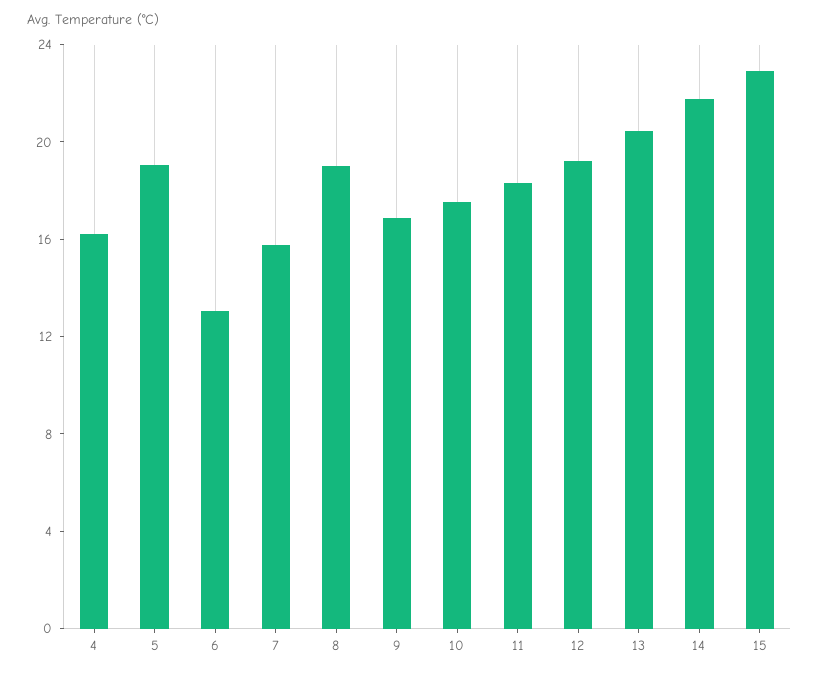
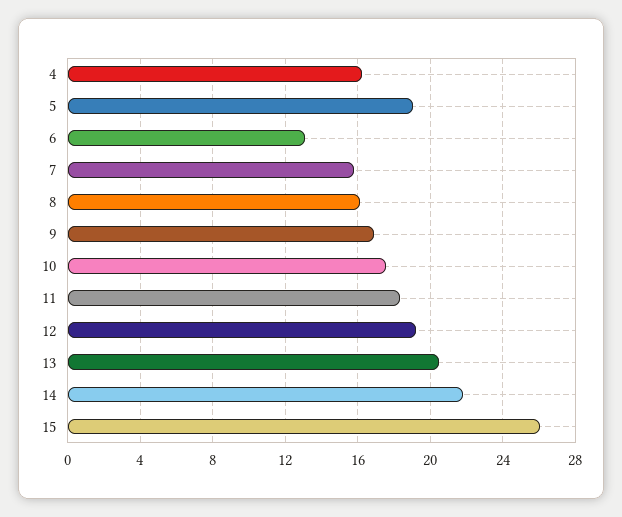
  {
    "4": 16,
    "5": 19,
    "6": 13,
    "7": 16,
-   "8": 19,
+   "8": 16,
    "9": 17,
    "10": 17.5,
    "11": 18.5,
    "12": 19,
    "13": 20.5,
    "14": 22,
-   "15": 23
+   "15": 26
  }

